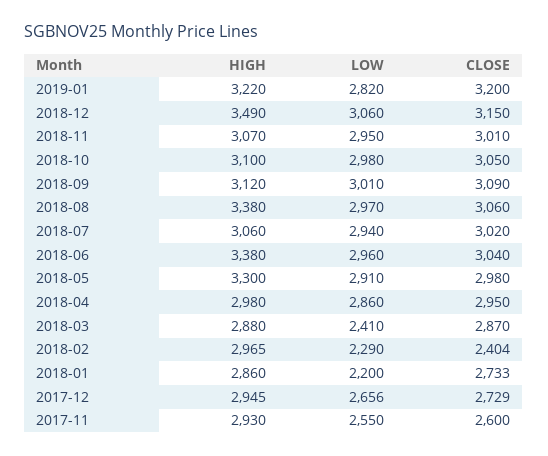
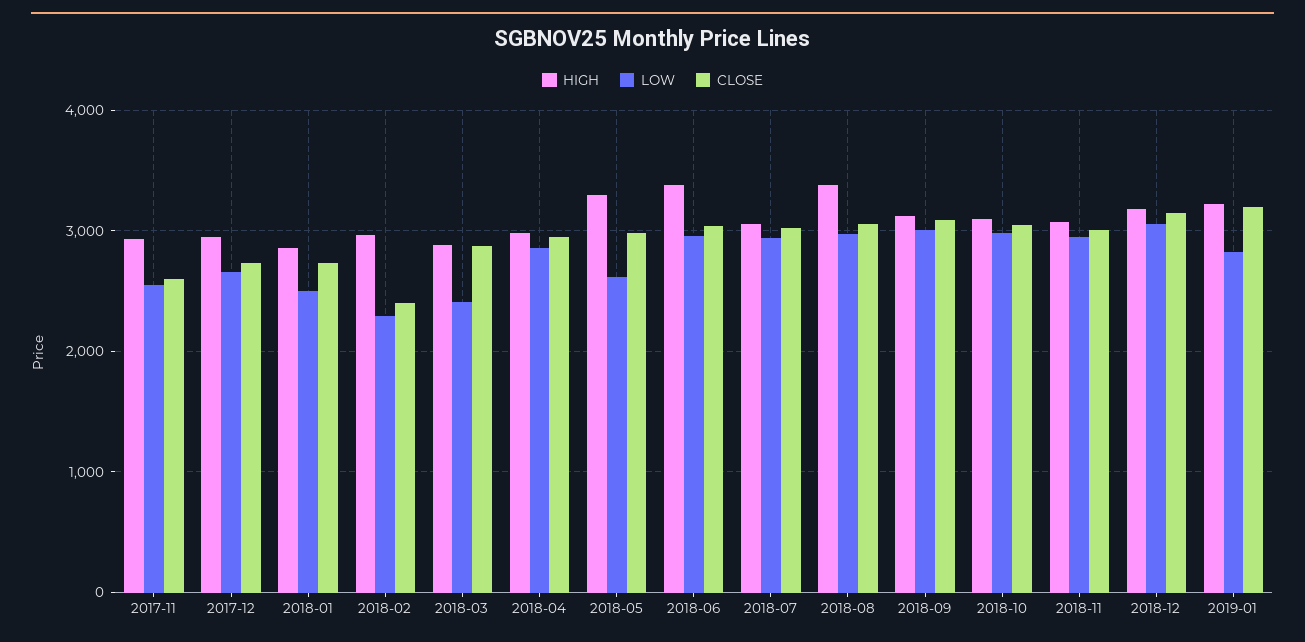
  {
    "HIGH": {
      "2019-01": 3220,
-     "2018-12": 3490,
+     "2018-12": 3200,
      "2018-11": 3070,
      "2018-10": 3100,
      "2018-09": 3120,
      "2018-08": 3380,
      "2018-07": 3060,
      "2018-06": 3380,
      "2018-05": 3300,
      "2018-04": 2980,
      "2018-03": 2880,
      "2018-02": 2965,
      "2018-01": 2860,
      "2017-12": 2945,
      "2017-11": 2930
    },
    "LOW": {
      "2019-01": 2820,
      "2018-12": 3060,
      "2018-11": 2950,
      "2018-10": 2980,
      "2018-09": 3010,
      "2018-08": 2970,
      "2018-07": 2940,
      "2018-06": 2960,
-     "2018-05": 2910,
+     "2018-05": 2600,
      "2018-04": 2860,
      "2018-03": 2410,
      "2018-02": 2290,
-     "2018-01": 2200,
+     "2018-01": 2500,
      "2017-12": 2656,
      "2017-11": 2550
    },
    "CLOSE": {
      "2019-01": 3200,
      "2018-12": 3150,
      "2018-11": 3010,
      "2018-10": 3050,
      "2018-09": 3090,
      "2018-08": 3060,
      "2018-07": 3020,
      "2018-06": 3040,
      "2018-05": 2980,
      "2018-04": 2950,
      "2018-03": 2870,
      "2018-02": 2404,
      "2018-01": 2733,
      "2017-12": 2729,
      "2017-11": 2600
    }
  }

